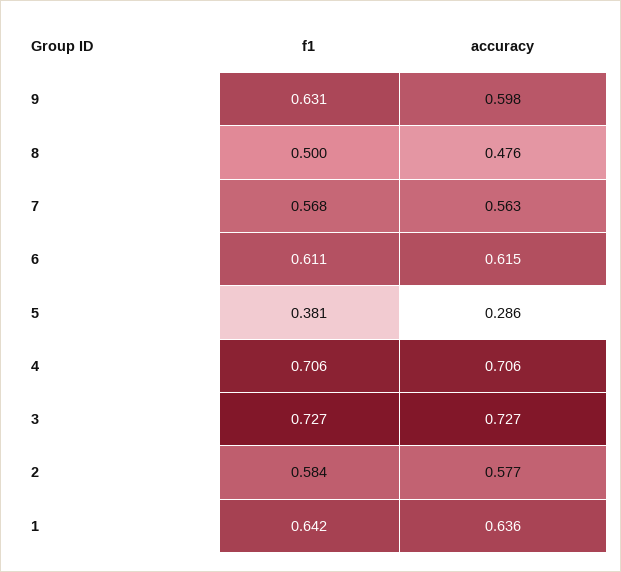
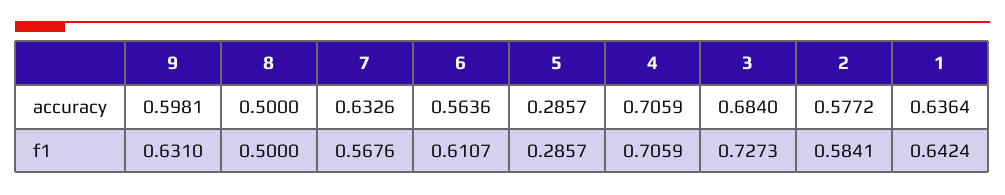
  {
    "f1": {
      "9": 0.631,
      "8": 0.5,
      "7": 0.5676,
      "6": 0.6107,
-     "5": 0.381,
+     "5": 0.2857,
      "4": 0.7059,
      "3": 0.7273,
      "2": 0.5841,
      "1": 0.6424
    },
    "accuracy": {
      "9": 0.5981,
-     "8": 0.476,
+     "8": 0.5,
-     "7": 0.563,
+     "7": 0.6326,
-     "6": 0.615,
+     "6": 0.5636,
      "5": 0.2857,
      "4": 0.7059,
-     "3": 0.727,
+     "3": 0.684,
      "2": 0.5772,
      "1": 0.6364
    }
  }

